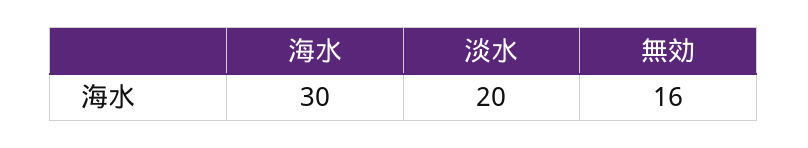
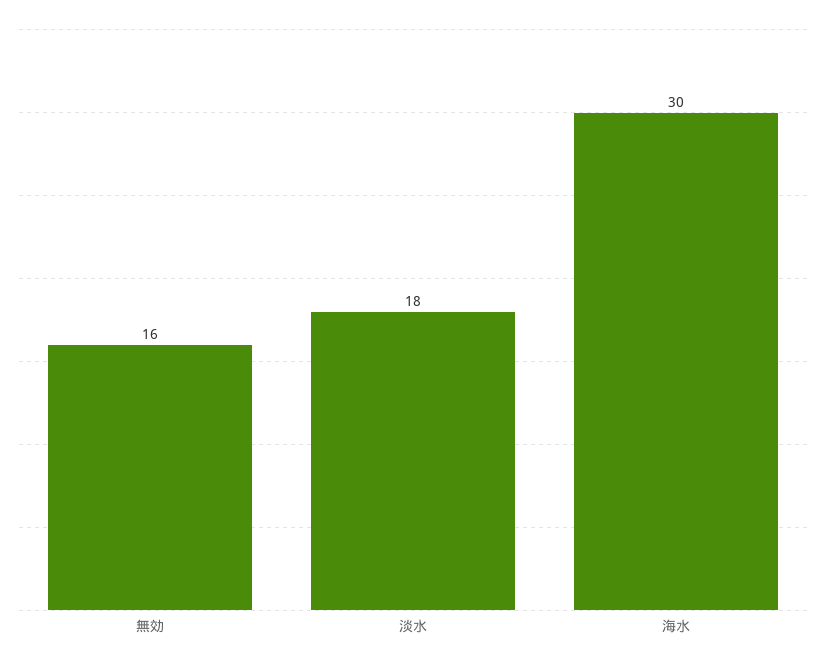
  {
    "海水": 30,
-   "淡水": 20,
+   "淡水": 18,
    "無効": 16
  }

